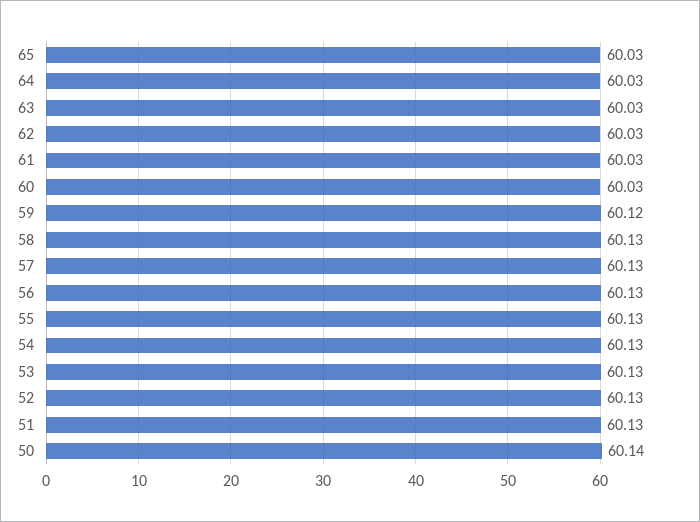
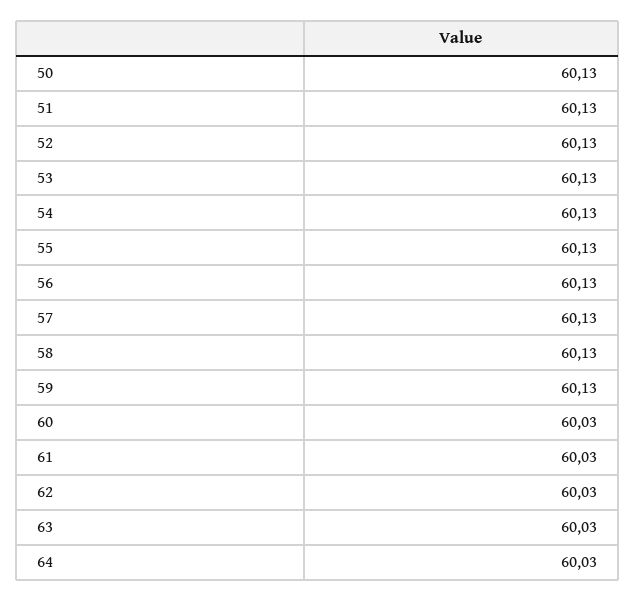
  {
-   "65": 60.03,
    "64": 60.03,
    "63": 60.03,
    "62": 60.03,
    "61": 60.03,
    "60": 60.03,
-   "59": 60.12,
+   "59": 60.13,
    "58": 60.13,
    "57": 60.13,
    "56": 60.13,
    "55": 60.13,
    "54": 60.13,
    "53": 60.13,
    "52": 60.13,
    "51": 60.13,
-   "50": 60.14
+   "50": 60.13
  }

